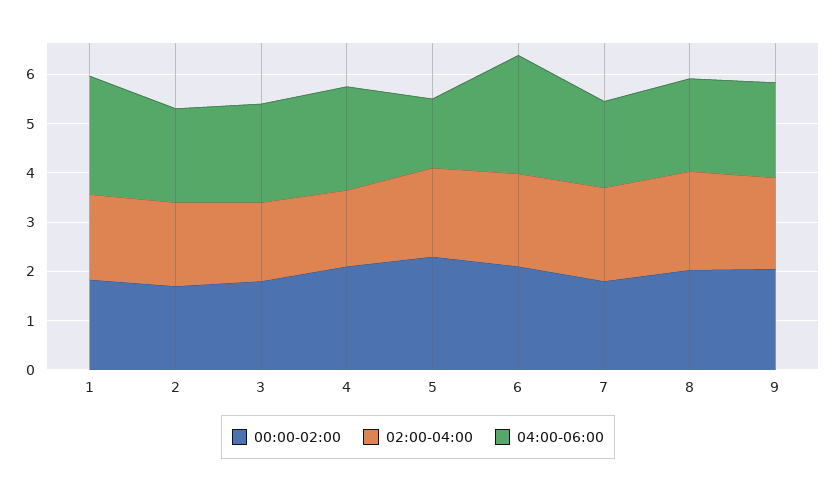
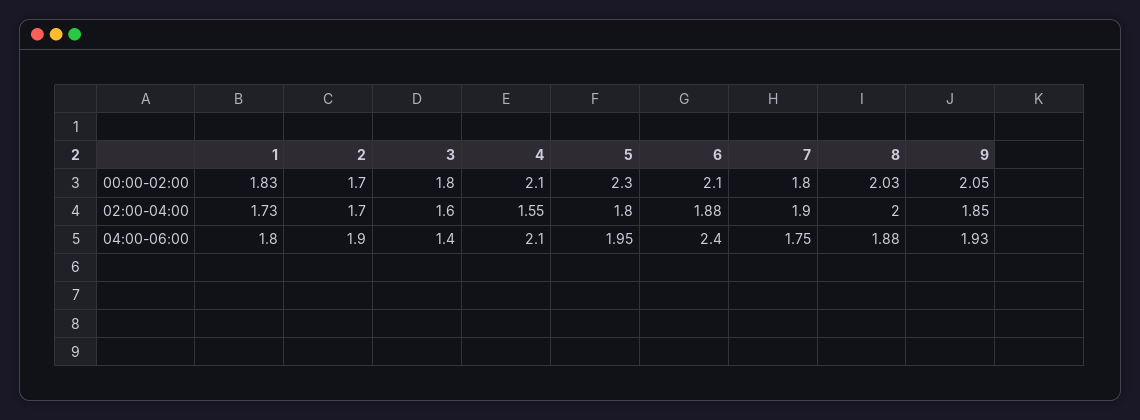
  {
    "00:00-02:00": {
      "1": 1.83,
      "2": 1.7,
      "3": 1.8,
      "4": 2.1,
      "5": 2.3,
      "6": 2.1,
      "7": 1.8,
      "8": 2.03,
      "9": 2.05
    },
    "02:00-04:00": {
      "1": 1.73,
      "2": 1.7,
      "3": 1.6,
      "4": 1.55,
      "5": 1.8,
      "6": 1.88,
      "7": 1.9,
      "8": 2,
      "9": 1.85
    },
    "04:00-06:00": {
-     "1": 2.4,
+     "1": 1.8,
      "2": 1.9,
-     "3": 2,
+     "3": 1.4,
      "4": 2.1,
-     "5": 1.4,
+     "5": 1.95,
      "6": 2.4,
      "7": 1.75,
      "8": 1.88,
      "9": 1.93
    }
  }

